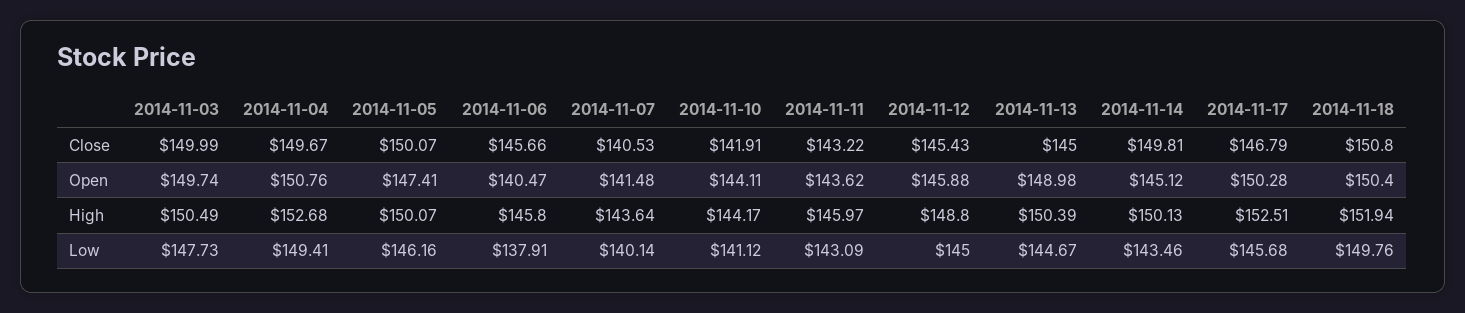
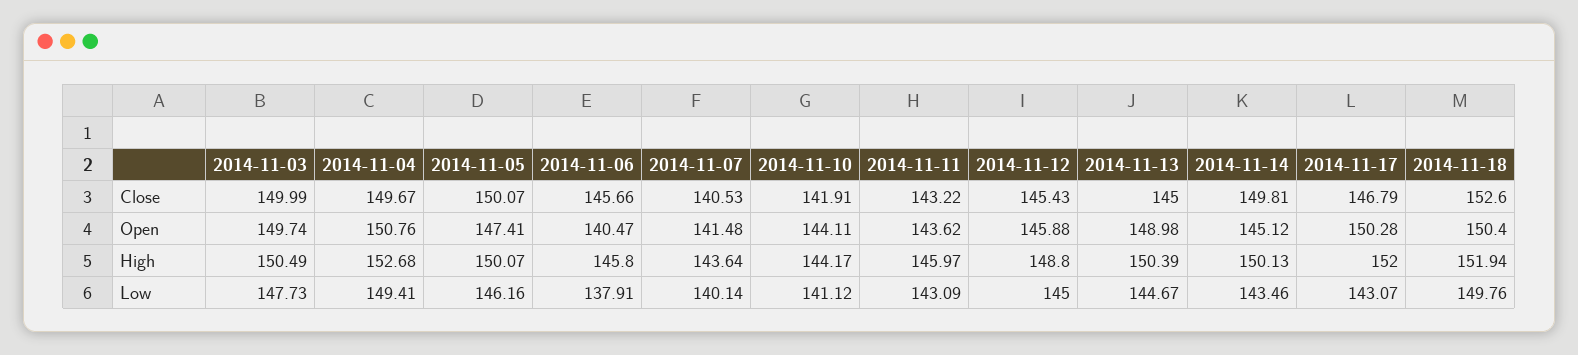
  {
    "2014-11-03": {
      "Close": 149.99,
      "Open": 149.74,
      "High": 150.49,
      "Low": 147.73
    },
    "2014-11-04": {
      "Close": 149.67,
      "Open": 150.76,
      "High": 152.68,
      "Low": 149.41
    },
    "2014-11-05": {
      "Close": 150.07,
      "Open": 147.41,
      "High": 150.07,
      "Low": 146.16
    },
    "2014-11-06": {
      "Close": 145.66,
      "Open": 140.47,
      "High": 145.8,
      "Low": 137.91
    },
    "2014-11-07": {
      "Close": 140.53,
      "Open": 141.48,
      "High": 143.64,
      "Low": 140.14
    },
    "2014-11-10": {
      "Close": 141.91,
      "Open": 144.11,
      "High": 144.17,
      "Low": 141.12
    },
    "2014-11-11": {
      "Close": 143.22,
      "Open": 143.62,
      "High": 145.97,
      "Low": 143.09
    },
    "2014-11-12": {
      "Close": 145.43,
      "Open": 145.88,
      "High": 148.8,
      "Low": 145
    },
    "2014-11-13": {
      "Close": 145,
      "Open": 148.98,
      "High": 150.39,
      "Low": 144.67
    },
    "2014-11-14": {
      "Close": 149.81,
      "Open": 145.12,
      "High": 150.13,
      "Low": 143.46
    },
    "2014-11-17": {
      "Close": 146.79,
      "Open": 150.28,
-     "High": 152.51,
+     "High": 152,
-     "Low": 145.68
+     "Low": 143.07
    },
    "2014-11-18": {
-     "Close": 150.8,
+     "Close": 152.6,
      "Open": 150.4,
      "High": 151.94,
      "Low": 149.76
    }
  }

